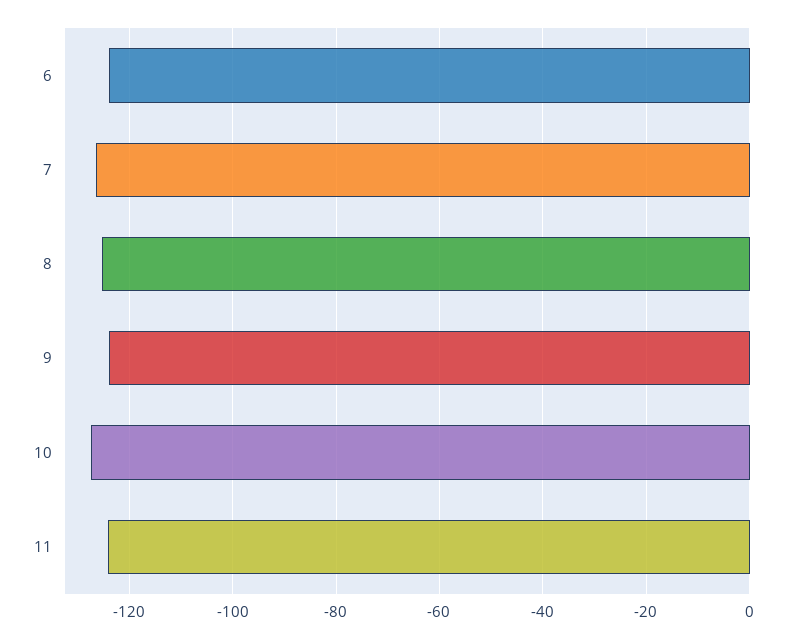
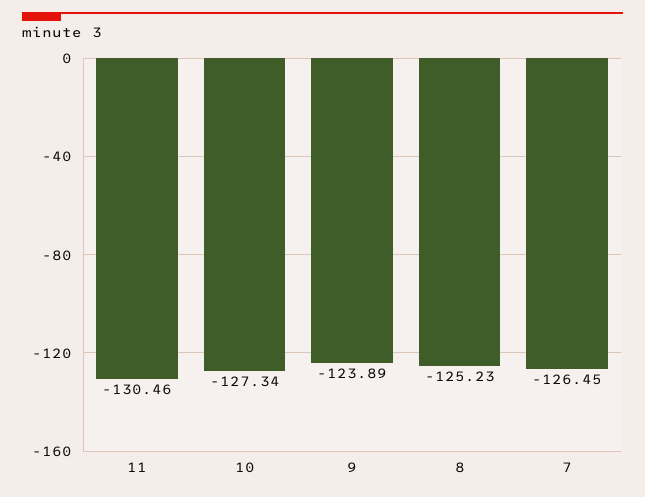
  {
-   "6": -124,
    "7": -126.45,
    "8": -125.23,
    "9": -123.89,
    "10": -127.34,
-   "11": -124
+   "11": -130.46
  }

